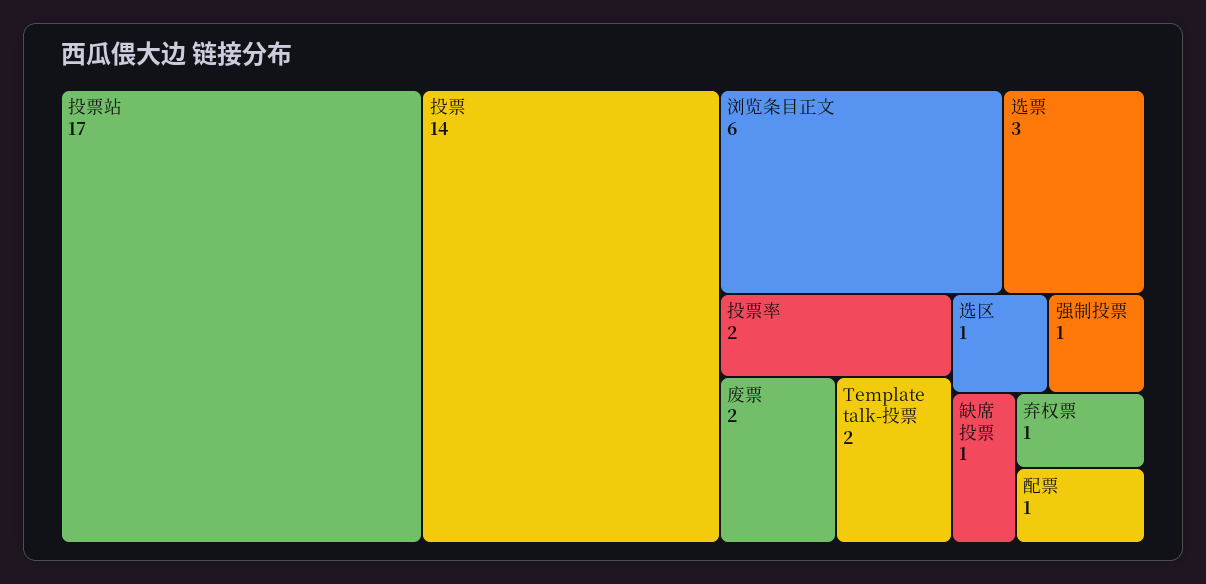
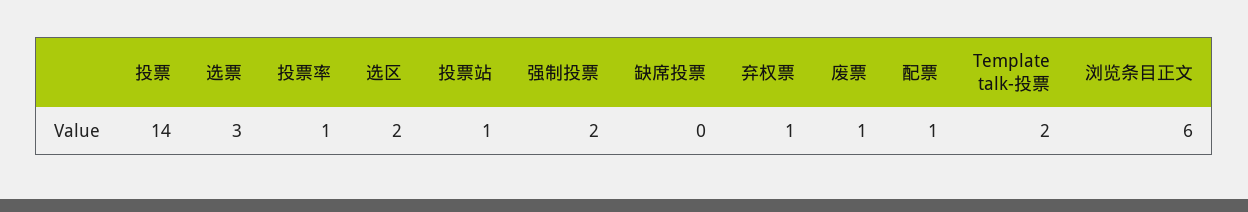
  {
-   "投票站": 17,
+   "投票站": 1,
    "投票": 14,
    "浏览条目正文": 6,
    "选票": 3,
-   "投票率": 2,
+   "投票率": 1,
-   "废票": 2,
+   "废票": 1,
    "Template talk-投票": 2,
-   "选区": 1,
+   "选区": 2,
-   "强制投票": 1,
+   "强制投票": 2,
-   "缺席投票": 1,
+   "缺席投票": 0,
    "弃权票": 1,
    "配票": 1
  }

